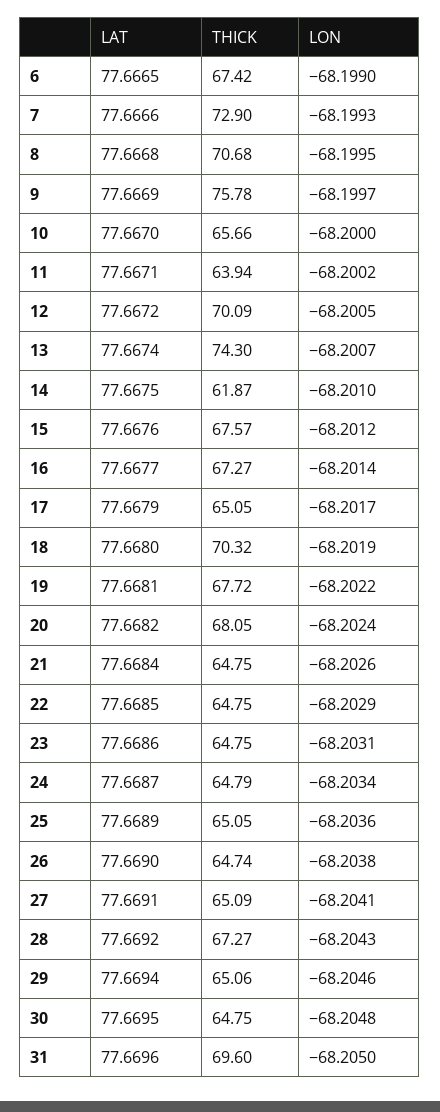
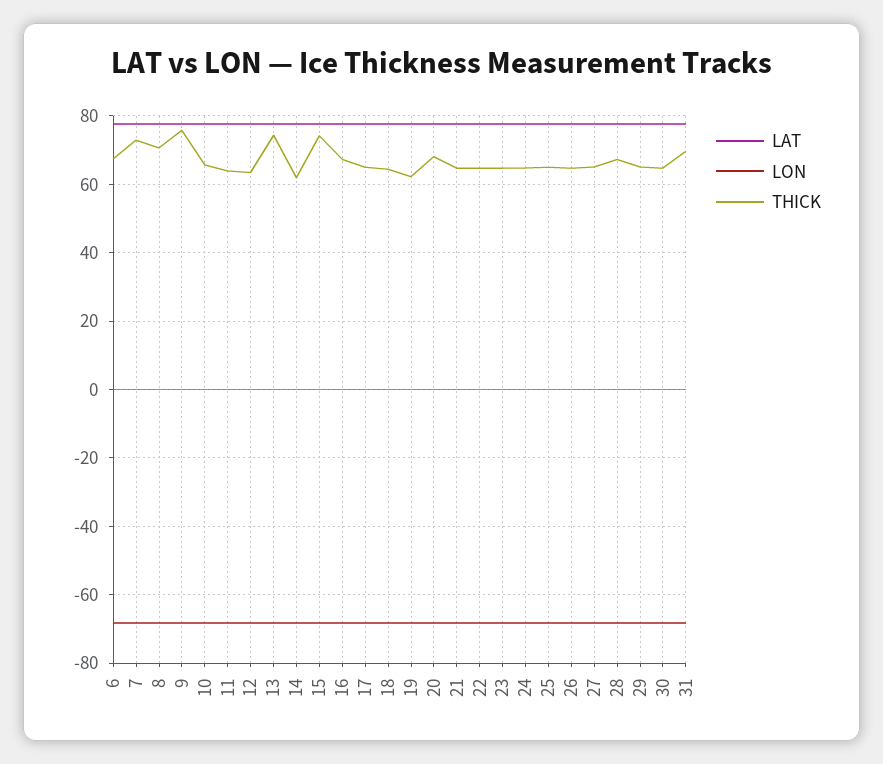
  {
    "LAT": {
      "6": 77.6665,
      "7": 77.6666,
      "8": 77.6668,
      "9": 77.6669,
      "10": 77.667,
      "11": 77.6671,
      "12": 77.6672,
      "13": 77.6674,
      "14": 77.6675,
      "15": 77.6676,
      "16": 77.6677,
      "17": 77.6679,
      "18": 77.668,
      "19": 77.6681,
      "20": 77.6682,
      "21": 77.6684,
      "22": 77.6685,
      "23": 77.6686,
      "24": 77.6687,
      "25": 77.6689,
      "26": 77.669,
      "27": 77.6691,
      "28": 77.6692,
      "29": 77.6694,
      "30": 77.6695,
      "31": 77.6696
    },
    "THICK": {
      "6": 67.42,
      "7": 72.9,
      "8": 70.68,
      "9": 75.78,
      "10": 65.66,
      "11": 63.94,
-     "12": 70.09,
+     "12": 64,
      "13": 74.3,
      "14": 61.87,
-     "15": 67.57,
+     "15": 74,
      "16": 67.27,
      "17": 65.05,
-     "18": 70.32,
+     "18": 64,
-     "19": 67.72,
+     "19": 62,
      "20": 68.05,
      "21": 64.75,
      "22": 64.75,
      "23": 64.75,
      "24": 64.79,
      "25": 65.05,
      "26": 64.74,
      "27": 65.09,
      "28": 67.27,
      "29": 65.06,
      "30": 64.75,
      "31": 69.6
    },
    "LON": {
      "6": -68.199,
      "7": -68.1993,
      "8": -68.1995,
      "9": -68.1997,
      "10": -68.2,
      "11": -68.2002,
      "12": -68.2005,
      "13": -68.2007,
      "14": -68.201,
      "15": -68.2012,
      "16": -68.2014,
      "17": -68.2017,
      "18": -68.2019,
      "19": -68.2022,
      "20": -68.2024,
      "21": -68.2026,
      "22": -68.2029,
      "23": -68.2031,
      "24": -68.2034,
      "25": -68.2036,
      "26": -68.2038,
      "27": -68.2041,
      "28": -68.2043,
      "29": -68.2046,
      "30": -68.2048,
      "31": -68.205
    }
  }

